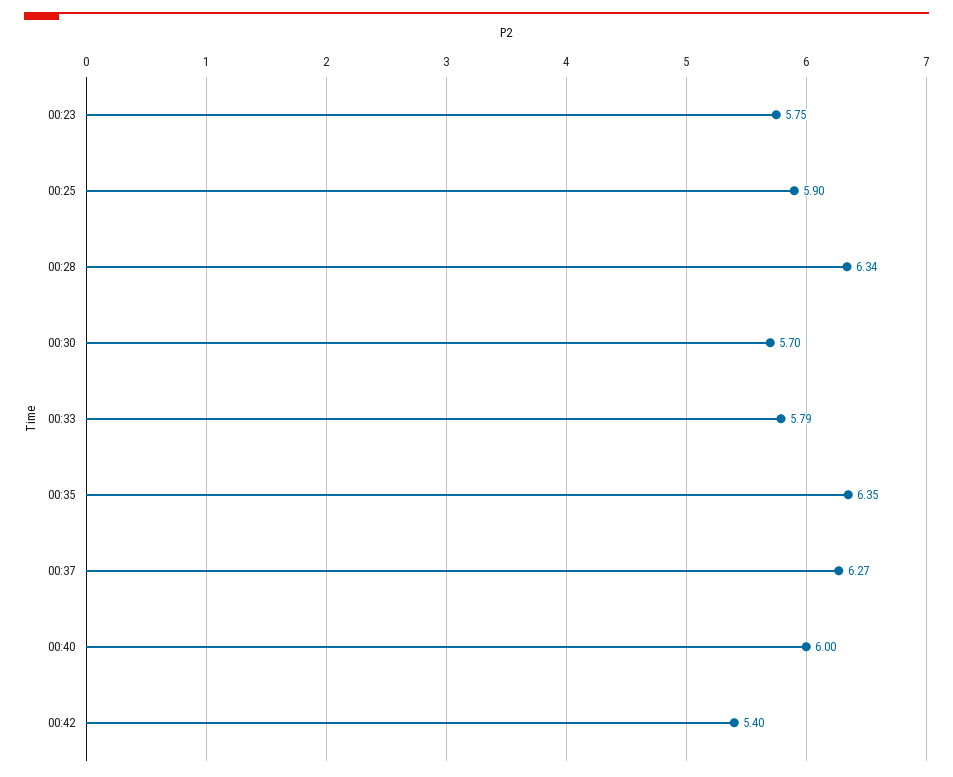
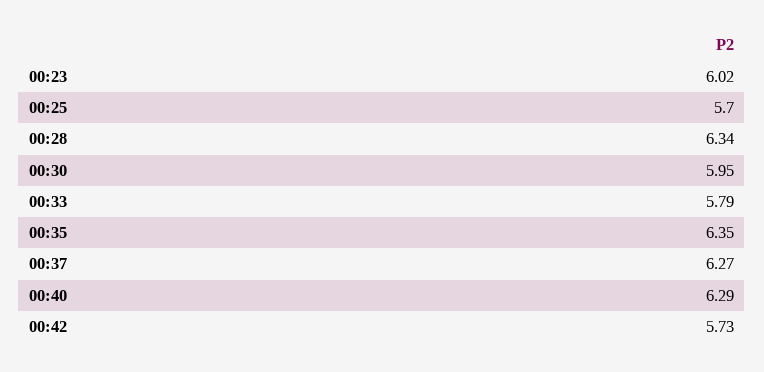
  {
-   "00:23": 5.75,
+   "00:23": 6.02,
-   "00:25": 5.9,
+   "00:25": 5.7,
    "00:28": 6.34,
-   "00:30": 5.7,
+   "00:30": 5.95,
    "00:33": 5.79,
    "00:35": 6.35,
    "00:37": 6.27,
-   "00:40": 6,
+   "00:40": 6.29,
-   "00:42": 5.4
+   "00:42": 5.73
  }

